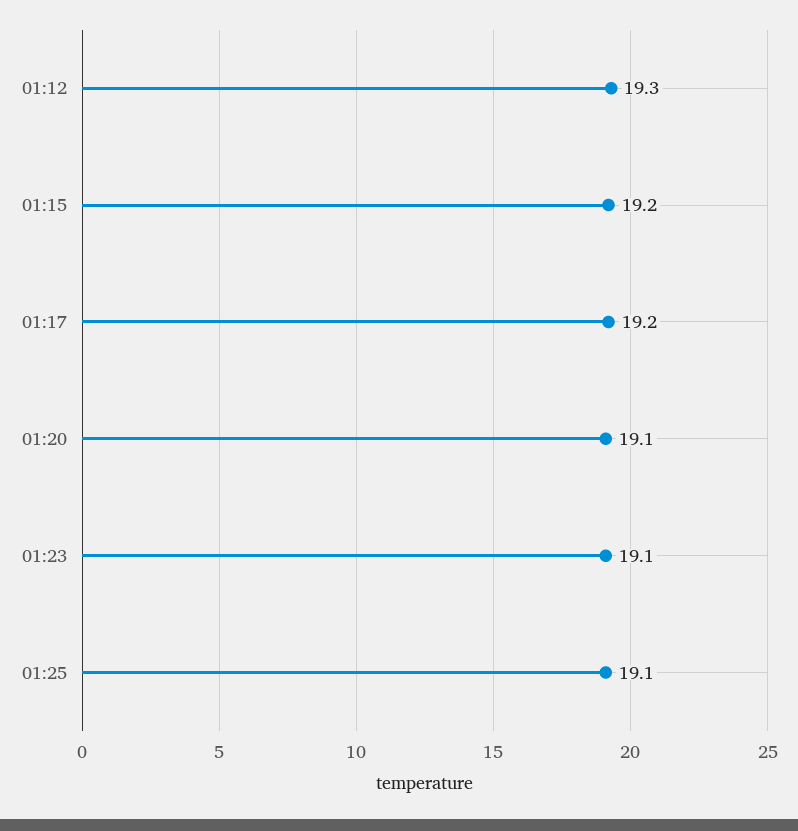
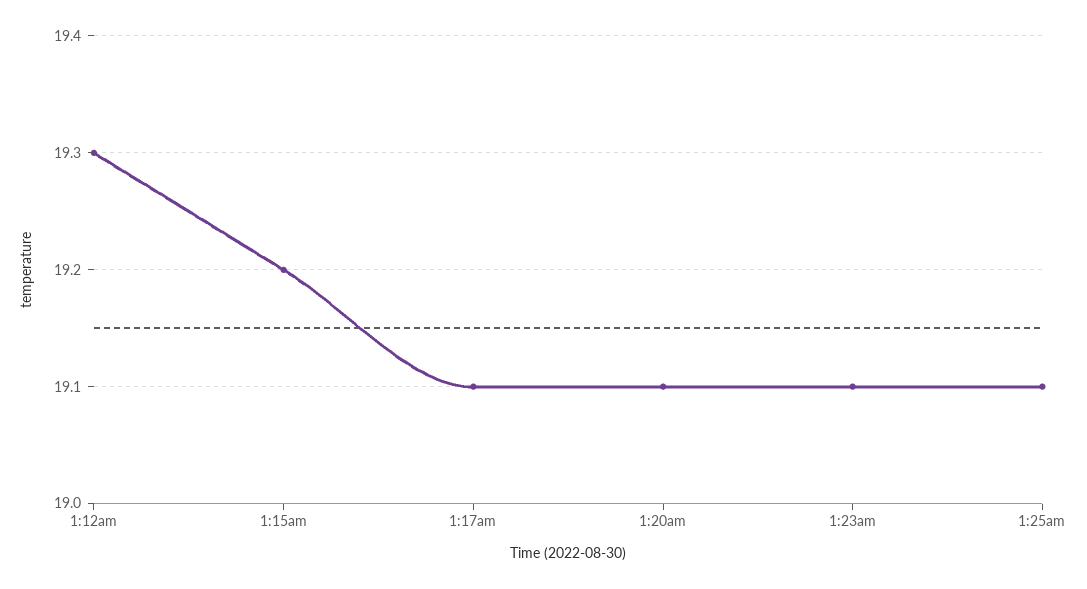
  {
    "01:12": 19.3,
    "01:15": 19.2,
-   "01:17": 19.2,
+   "01:17": 19.1,
    "01:20": 19.1,
    "01:23": 19.1,
    "01:25": 19.1
  }

